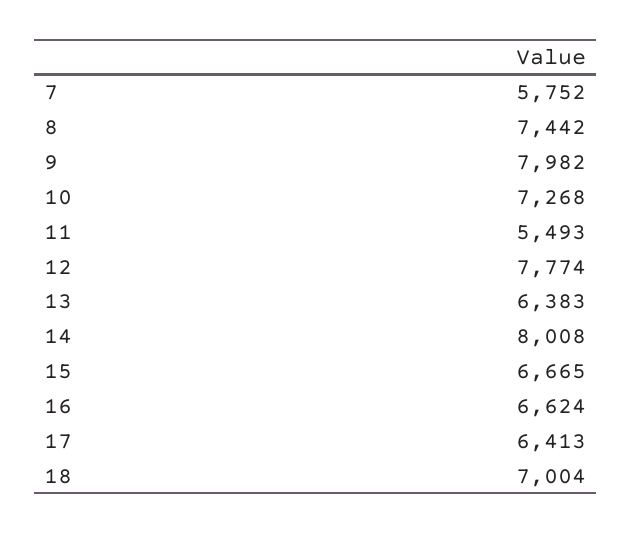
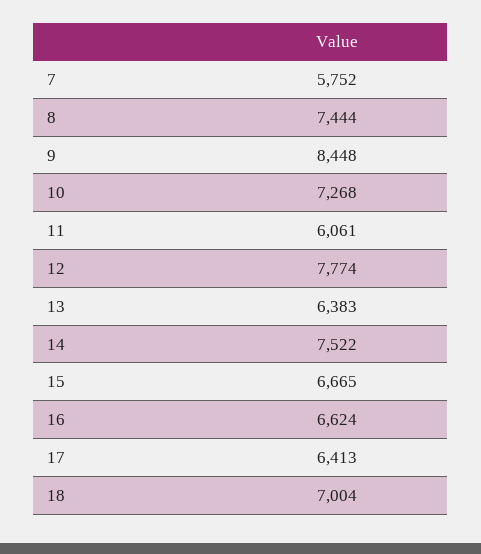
  {
    "7": 5752,
-   "8": 7442,
+   "8": 7444,
-   "9": 7982,
+   "9": 8448,
    "10": 7268,
-   "11": 5493,
+   "11": 6061,
    "12": 7774,
    "13": 6383,
-   "14": 8008,
+   "14": 7522,
    "15": 6665,
    "16": 6624,
    "17": 6413,
    "18": 7004
  }

